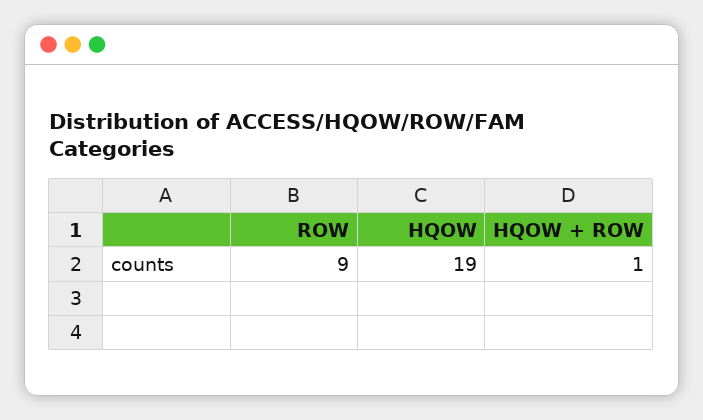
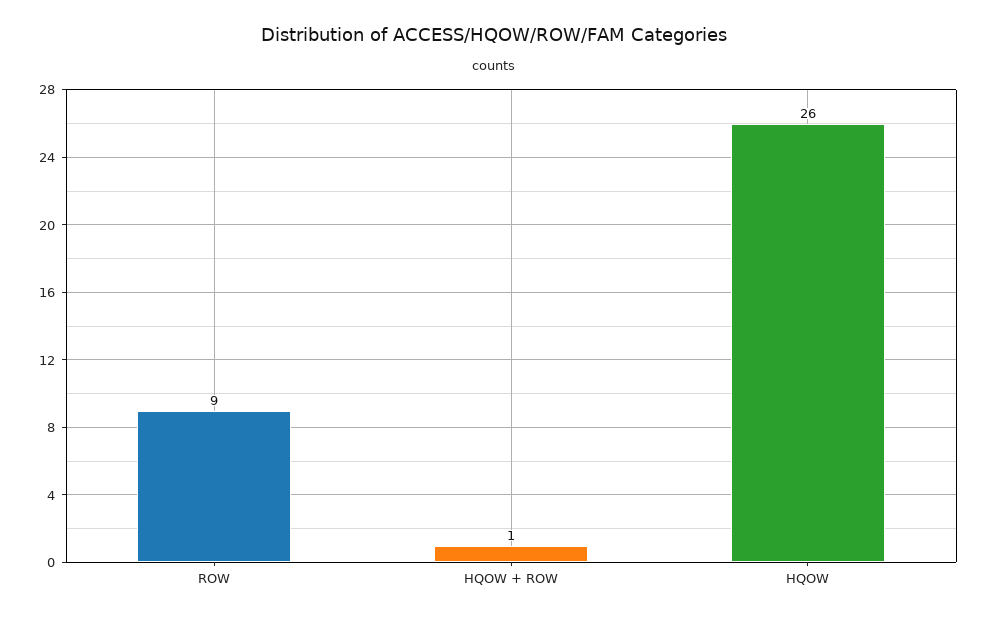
  {
    "ROW": 9,
-   "HQOW": 19,
+   "HQOW": 26,
    "HQOW + ROW": 1
  }

